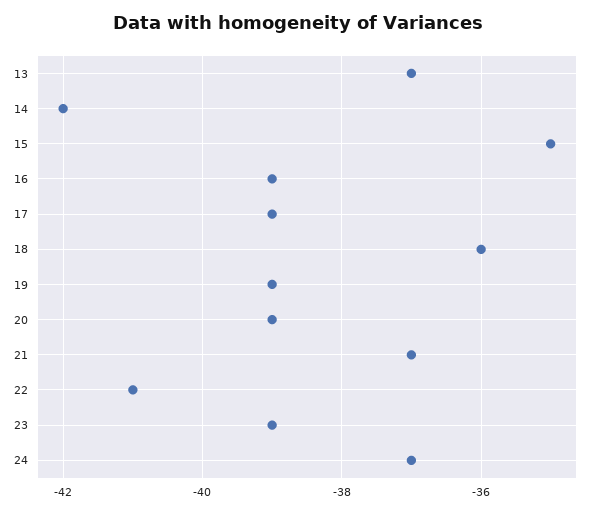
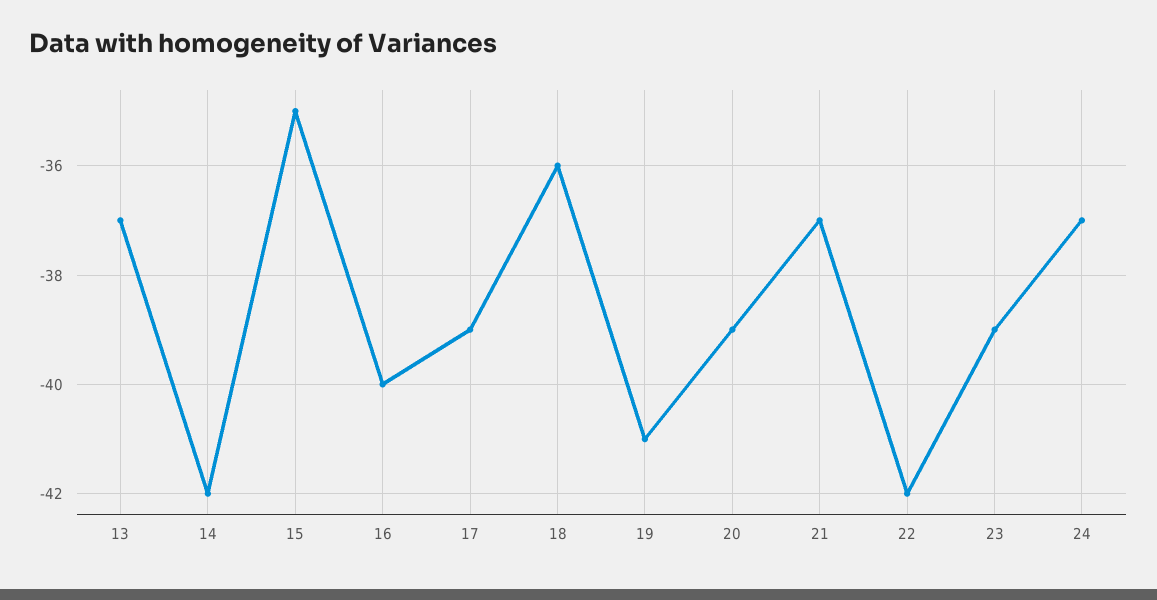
  {
    "13": -37,
    "14": -42,
    "15": -35,
-   "16": -39,
+   "16": -40,
    "17": -39,
    "18": -36,
-   "19": -39,
+   "19": -41,
    "20": -39,
    "21": -37,
-   "22": -41,
+   "22": -42,
    "23": -39,
    "24": -37
  }

